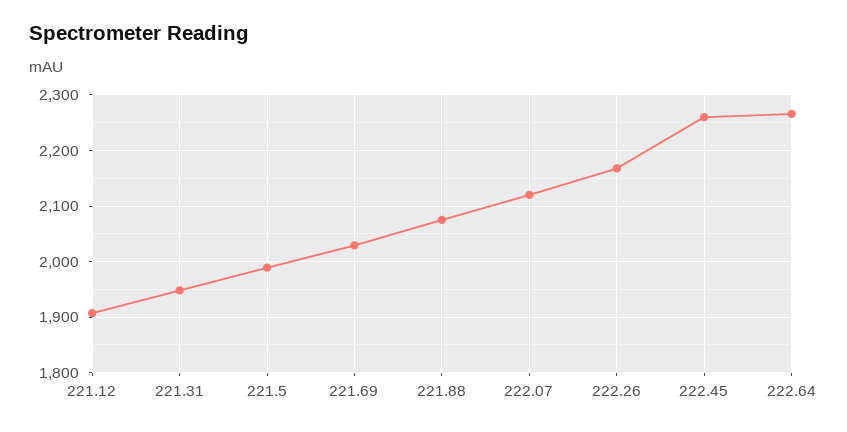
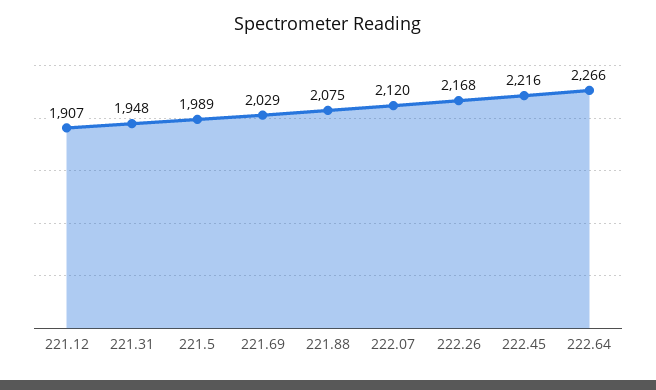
  {
    "221.12": 1907,
    "221.31": 1948,
    "221.5": 1989,
    "221.69": 2029,
    "221.88": 2075,
    "222.07": 2120,
    "222.26": 2168,
-   "222.45": 2260,
+   "222.45": 2216,
    "222.64": 2266
  }

